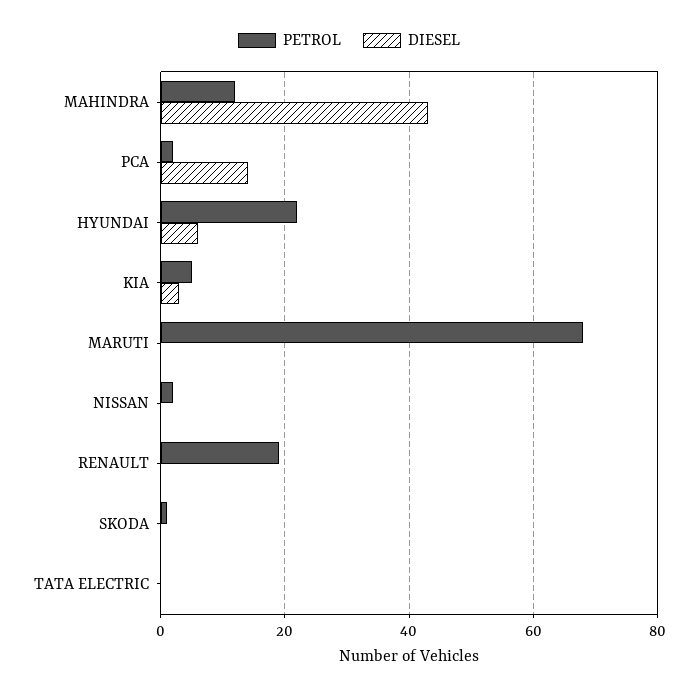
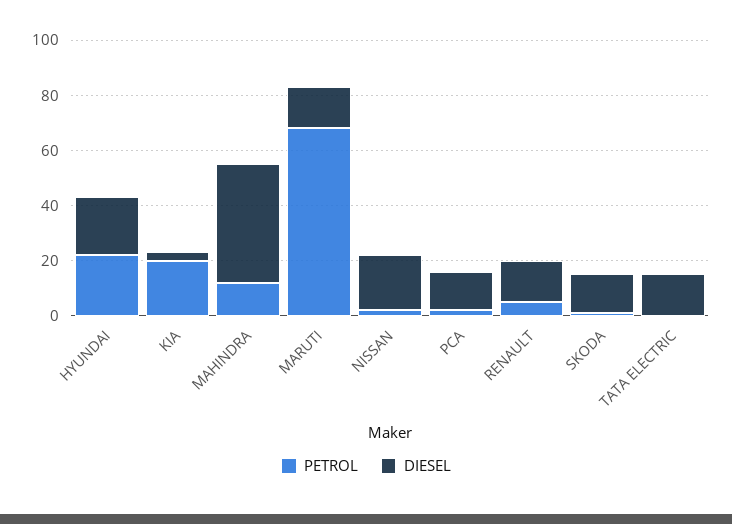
  {
    "PETROL": {
      "MAHINDRA": 10,
      "PCA": 0,
      "HYUNDAI": 20,
-     "KIA": 5,
+     "KIA": 20,
      "MARUTI": 70,
      "NISSAN": 0,
-     "RENAULT": 20,
+     "RENAULT": 5,
      "SKODA": 0,
      "TATA ELECTRIC": 0
    },
    "DIESEL": {
      "MAHINDRA": 45,
      "PCA": 15,
-     "HYUNDAI": 5,
+     "HYUNDAI": 20,
      "KIA": 5,
-     "MARUTI": 0,
+     "MARUTI": 15,
-     "NISSAN": 0,
+     "NISSAN": 20,
-     "RENAULT": 0,
+     "RENAULT": 15,
-     "SKODA": 0,
+     "SKODA": 15,
-     "TATA ELECTRIC": 0
+     "TATA ELECTRIC": 15
    }
  }

